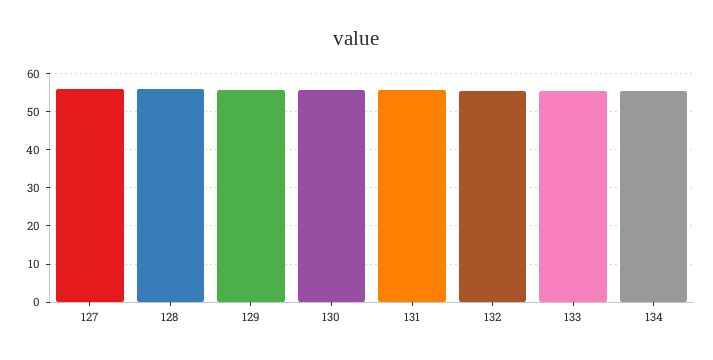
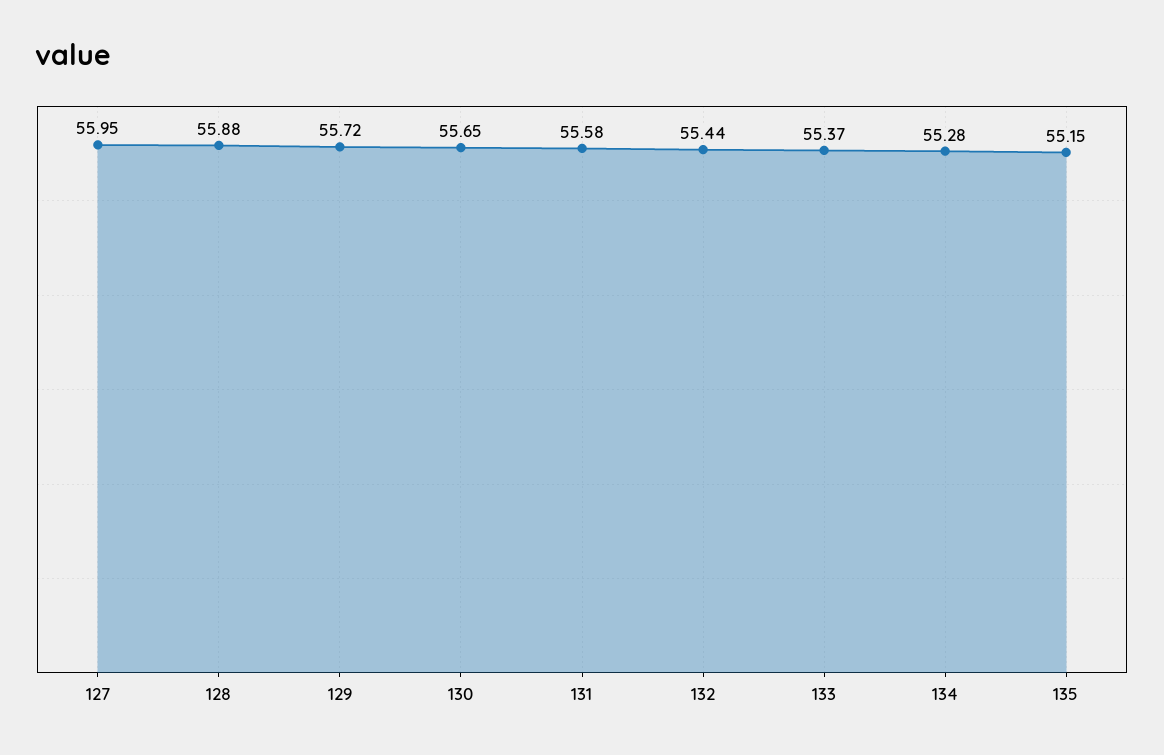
  {
    "127": 55.95,
    "128": 55.88,
    "129": 55.72,
    "130": 55.65,
    "131": 55.58,
    "132": 55.44,
    "133": 55.37,
-   "134": 55.28
+   "134": 55.28,
+   "135": 55.15
  }

